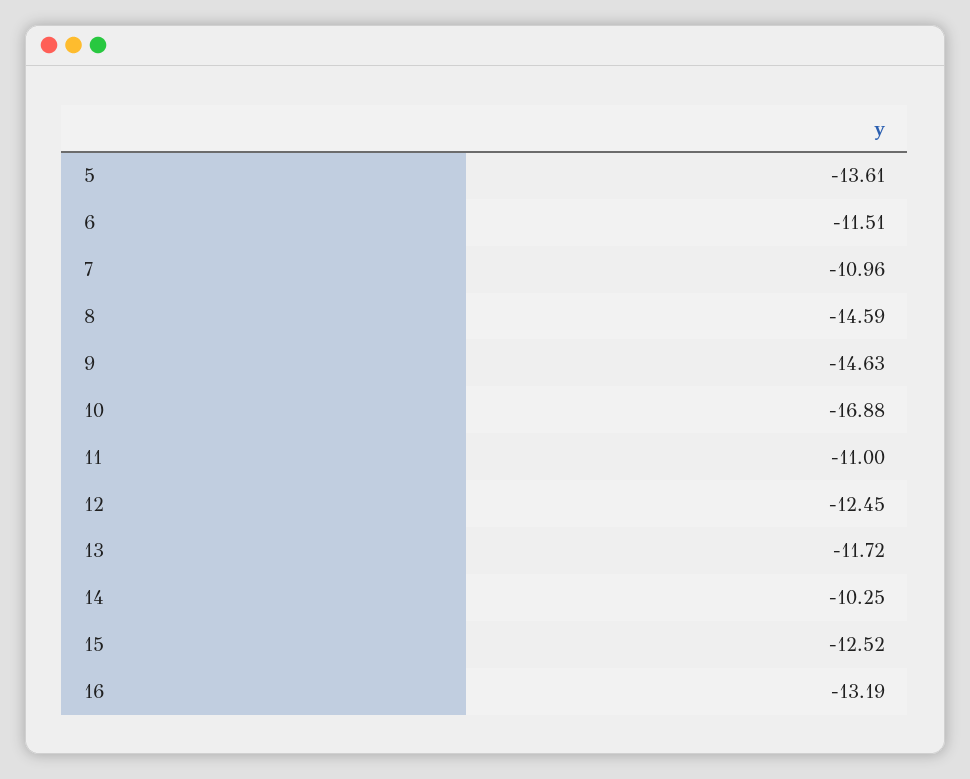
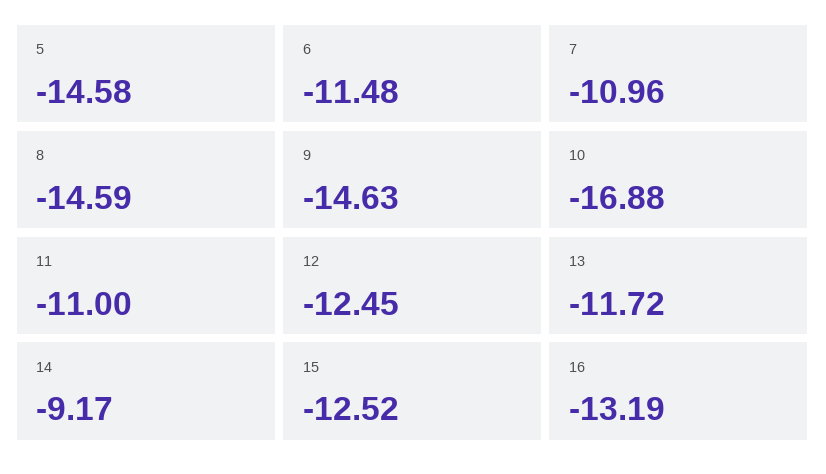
  {
-   "5": -13.61,
+   "5": -14.58,
-   "6": -11.51,
+   "6": -11.48,
    "7": -10.96,
    "8": -14.59,
    "9": -14.63,
    "10": -16.88,
    "11": -11,
    "12": -12.45,
    "13": -11.72,
-   "14": -10.25,
+   "14": -9.17,
    "15": -12.52,
    "16": -13.19
  }

